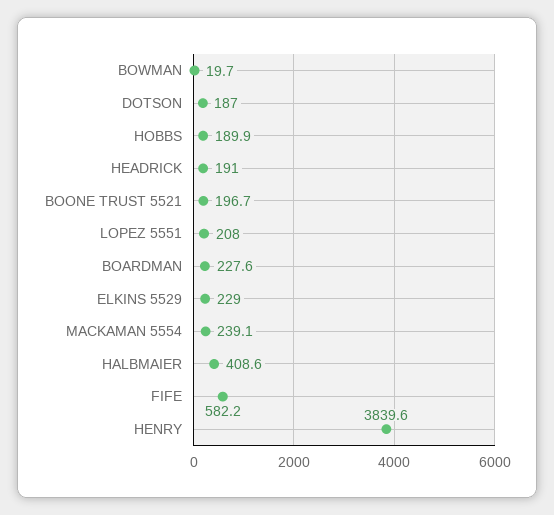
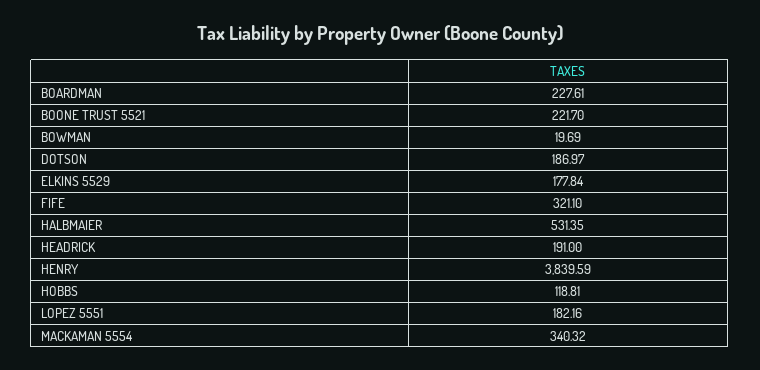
  {
    "BOWMAN": 19.69,
    "DOTSON": 186.97,
-   "HOBBS": 189.9,
+   "HOBBS": 118.81,
    "HEADRICK": 191,
-   "BOONE TRUST 5521": 196.7,
+   "BOONE TRUST 5521": 221.7,
-   "LOPEZ 5551": 208,
+   "LOPEZ 5551": 182.16,
    "BOARDMAN": 227.61,
-   "ELKINS 5529": 229,
+   "ELKINS 5529": 177.84,
-   "MACKAMAN 5554": 239.1,
+   "MACKAMAN 5554": 340.32,
-   "HALBMAIER": 408.6,
+   "HALBMAIER": 531.35,
-   "FIFE": 582.2,
+   "FIFE": 321.1,
    "HENRY": 3839.59
  }

